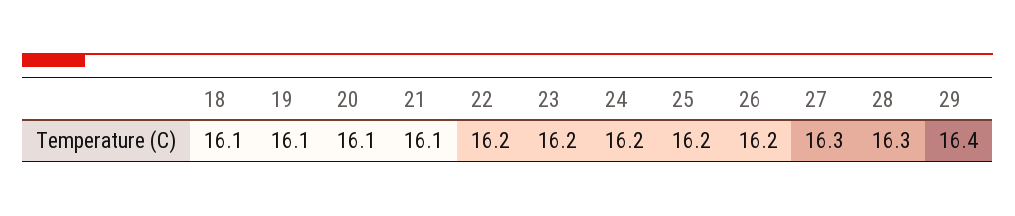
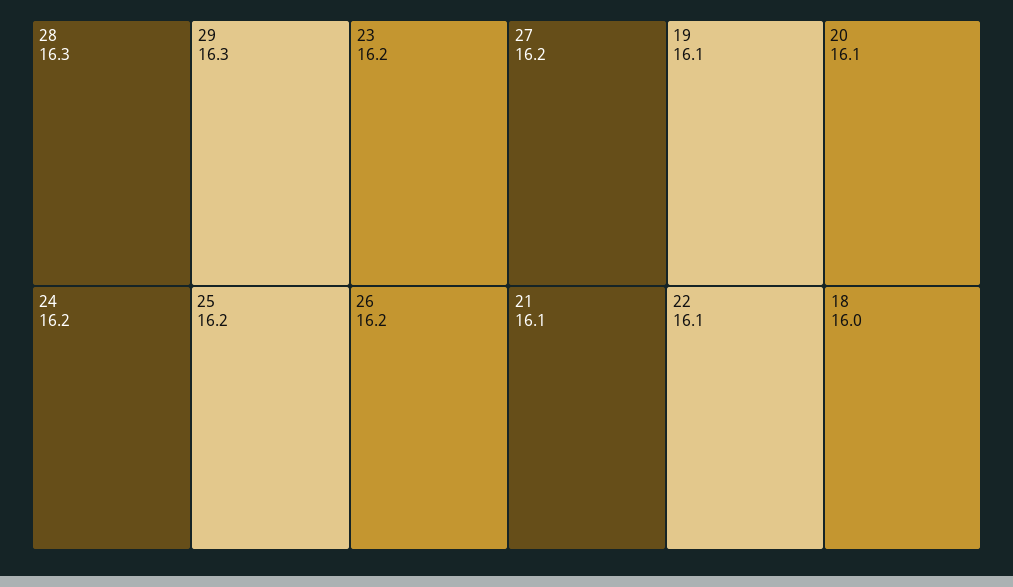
  {
-   "18": 16.1,
+   "18": 16,
    "19": 16.1,
    "20": 16.1,
    "21": 16.1,
-   "22": 16.2,
+   "22": 16.1,
    "23": 16.2,
    "24": 16.2,
    "25": 16.2,
    "26": 16.2,
-   "27": 16.3,
+   "27": 16.2,
    "28": 16.3,
-   "29": 16.4
+   "29": 16.3
  }

